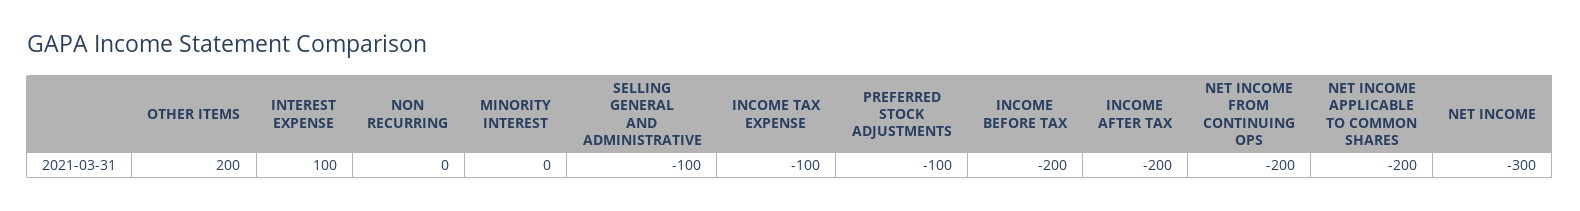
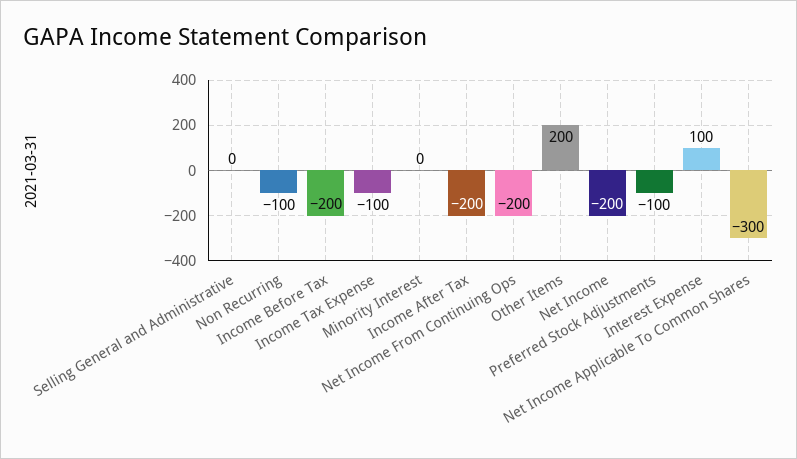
  {
    "OTHER ITEMS": 200,
    "INTEREST EXPENSE": 100,
-   "NON RECURRING": 0,
+   "NON RECURRING": -100,
    "MINORITY INTEREST": 0,
-   "SELLING GENERAL AND ADMINISTRATIVE": -100,
+   "SELLING GENERAL AND ADMINISTRATIVE": 0,
    "INCOME TAX EXPENSE": -100,
    "PREFERRED STOCK ADJUSTMENTS": -100,
    "INCOME BEFORE TAX": -200,
    "INCOME AFTER TAX": -200,
    "NET INCOME FROM CONTINUING OPS": -200,
-   "NET INCOME APPLICABLE TO COMMON SHARES": -200,
+   "NET INCOME APPLICABLE TO COMMON SHARES": -300,
-   "NET INCOME": -300
+   "NET INCOME": -200
  }

